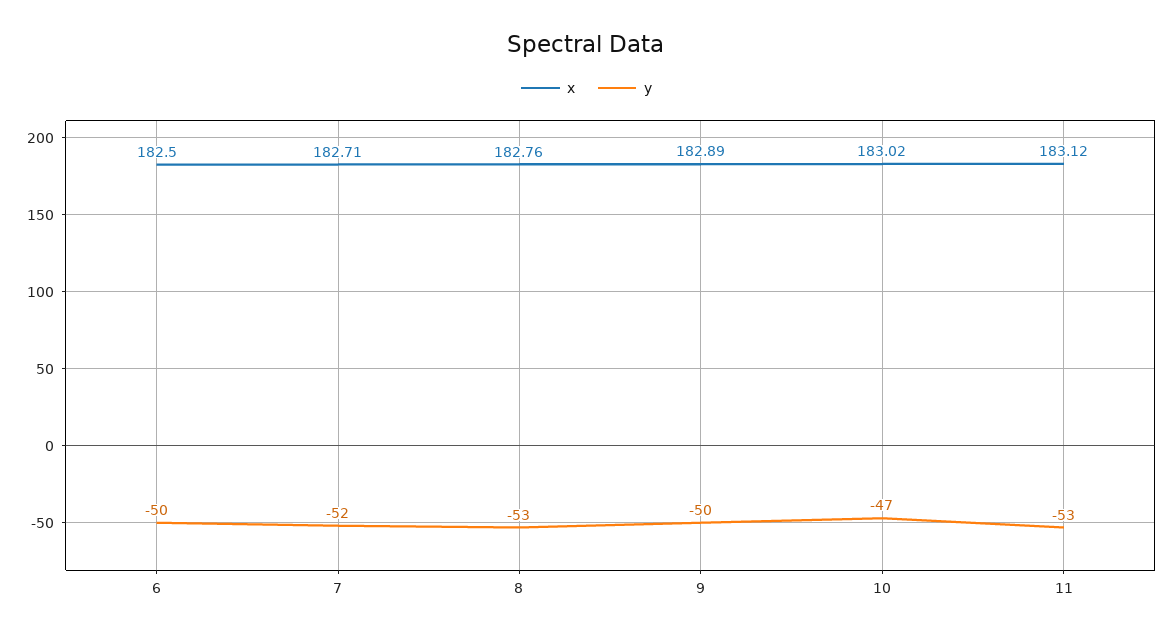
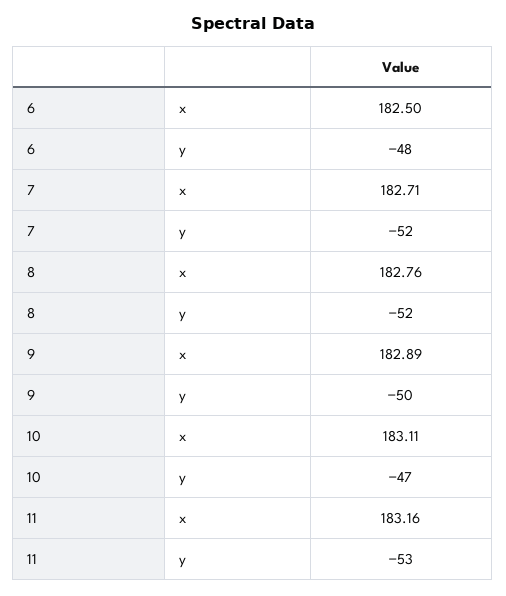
  {
    "x": {
      "6": 182.5,
      "7": 182.71,
      "8": 182.76,
      "9": 182.89,
-     "10": 183.02,
+     "10": 183.11,
-     "11": 183.12
+     "11": 183.16
    },
    "y": {
-     "6": -50,
+     "6": -48,
      "7": -52,
-     "8": -53,
+     "8": -52,
      "9": -50,
      "10": -47,
      "11": -53
    }
  }

